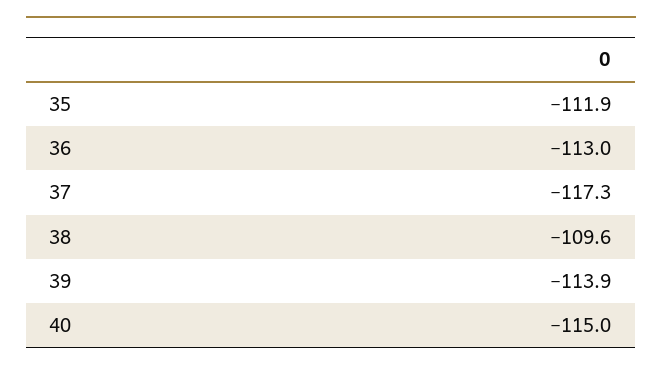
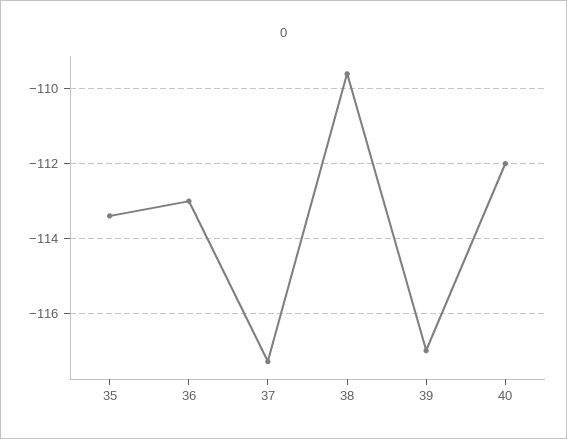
  {
-   "35": -111.9,
+   "35": -113.5,
    "36": -113,
    "37": -117.3,
    "38": -109.6,
-   "39": -113.9,
+   "39": -117,
-   "40": -115
+   "40": -112
  }

